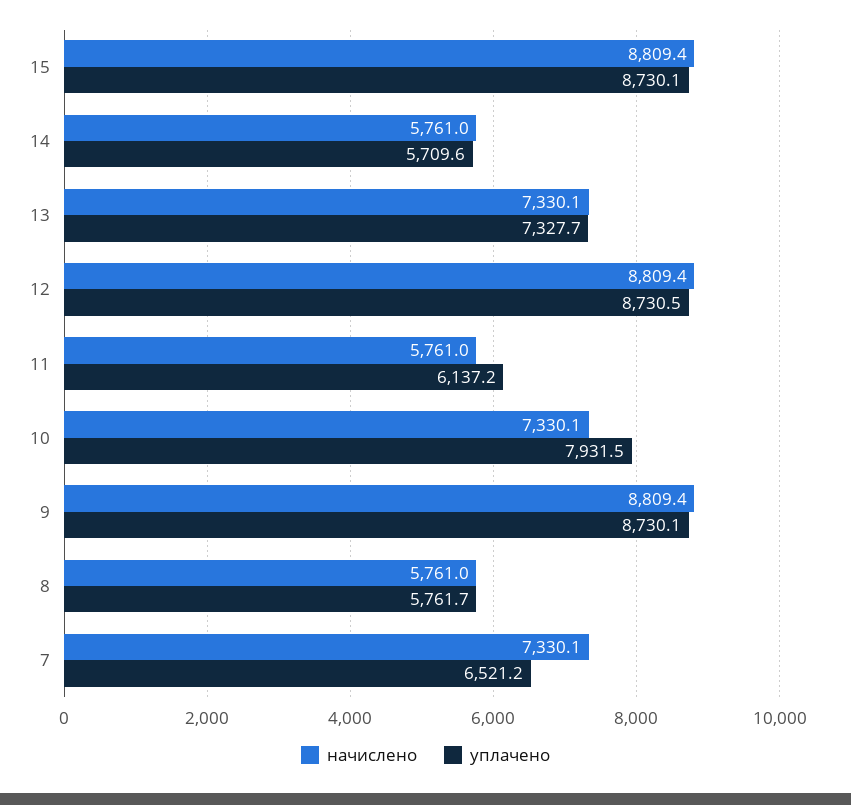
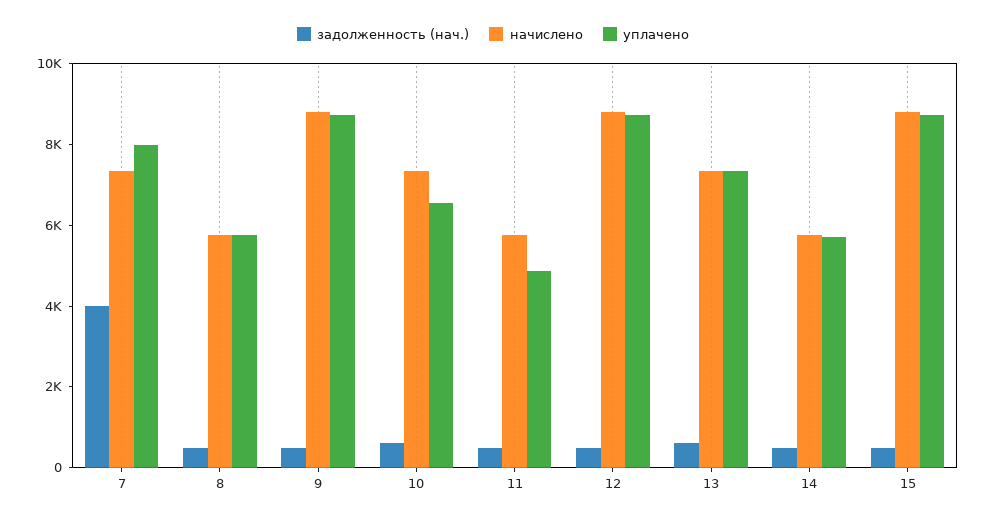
  {
    "начислено": {
      "15": 8809.4,
      "14": 5761,
      "13": 7330.1,
      "12": 8809.4,
      "11": 5761,
      "10": 7330.1,
      "9": 8809.4,
      "8": 5761,
      "7": 7330.1
    },
    "уплачено": {
      "15": 8730.1,
      "14": 5709.6,
      "13": 7327.7,
      "12": 8730.5,
-     "11": 6137.2,
+     "11": 5000,
-     "10": 7931.5,
+     "10": 6500,
      "9": 8730.1,
      "8": 5761.7,
-     "7": 6521.2
+     "7": 8000
-   }
+   },
+   "задолженность (нач.)": {
+     "7": 4000,
+     "8": 500,
+     "9": 500,
+     "10": 500,
+     "11": 500,
+     "12": 500,
+     "13": 500,
+     "14": 500,
+     "15": 500
+   }
  }

